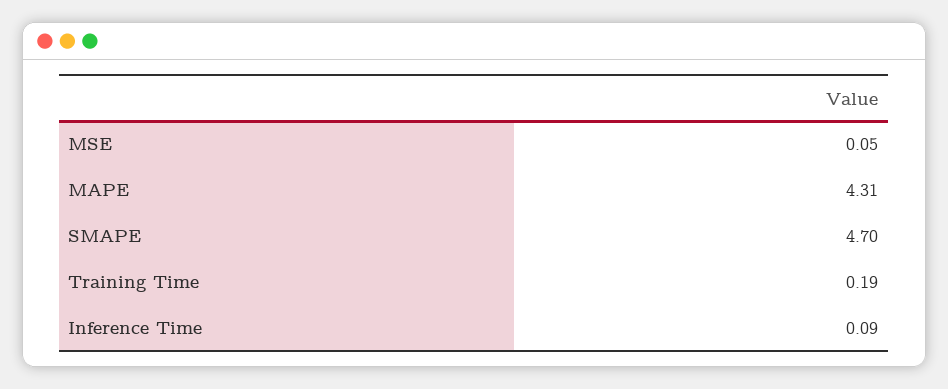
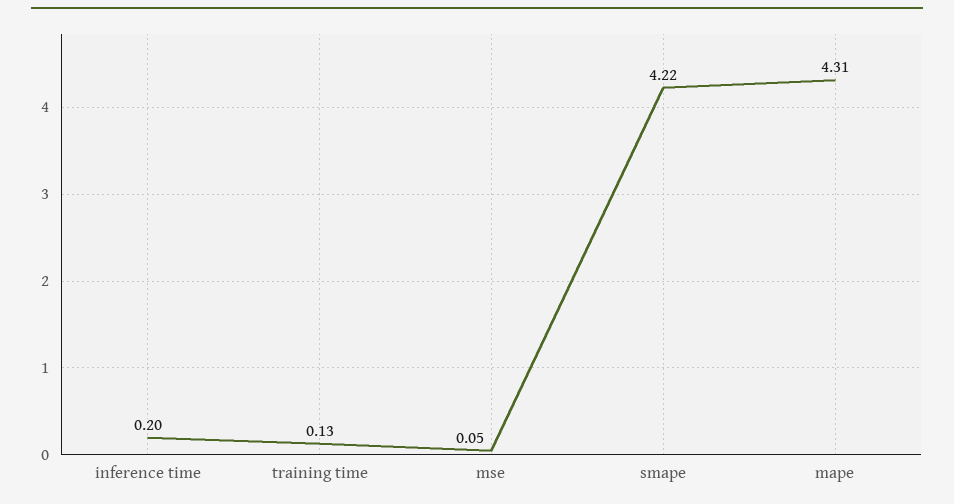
  {
    "MSE": 0.05,
    "MAPE": 4.31,
-   "SMAPE": 4.7,
+   "SMAPE": 4.22,
-   "Training Time": 0.19,
+   "Training Time": 0.13,
-   "Inference Time": 0.09
+   "Inference Time": 0.2
  }

